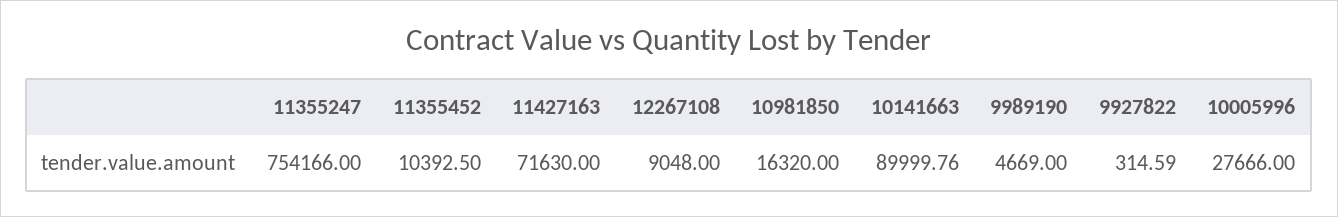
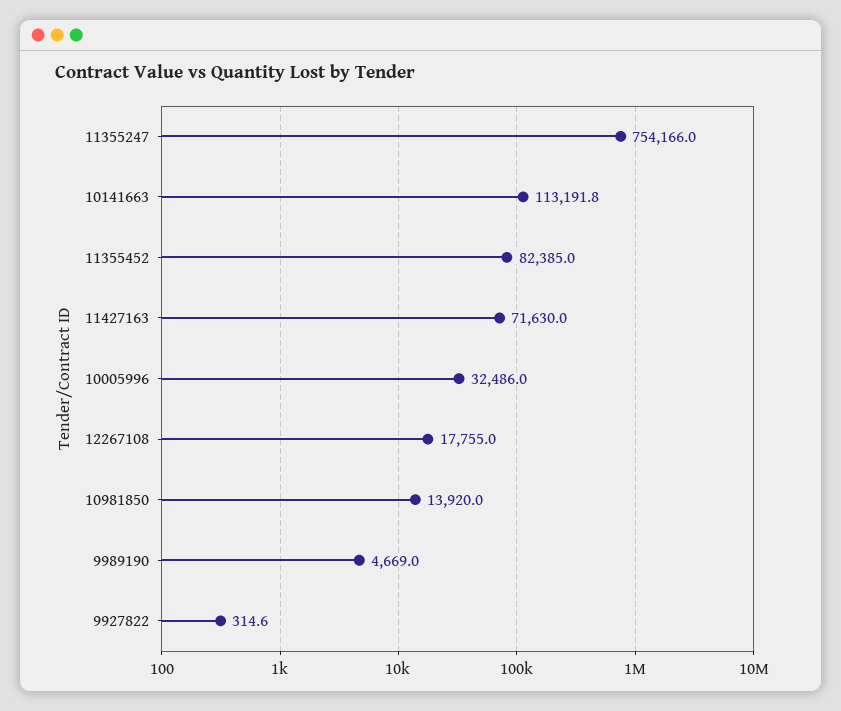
  {
    "11355247": 754166,
-   "11355452": 10392.5,
+   "11355452": 82385,
    "11427163": 71630,
-   "12267108": 9048,
+   "12267108": 17755,
-   "10981850": 16320,
+   "10981850": 13920,
-   "10141663": 89999.76,
+   "10141663": 113191.8,
    "9989190": 4669,
    "9927822": 314.59,
-   "10005996": 27666
+   "10005996": 32486
  }

